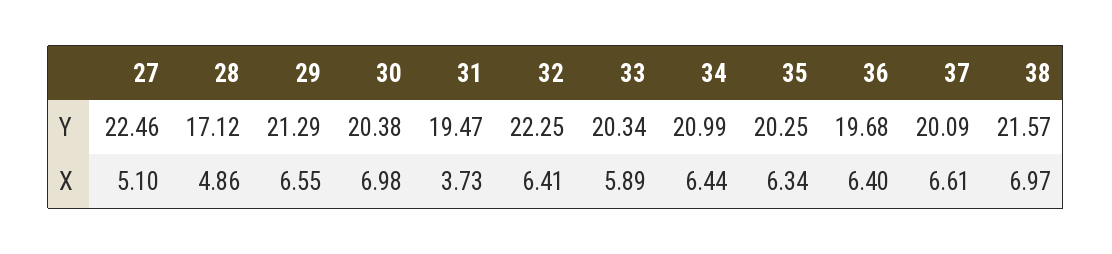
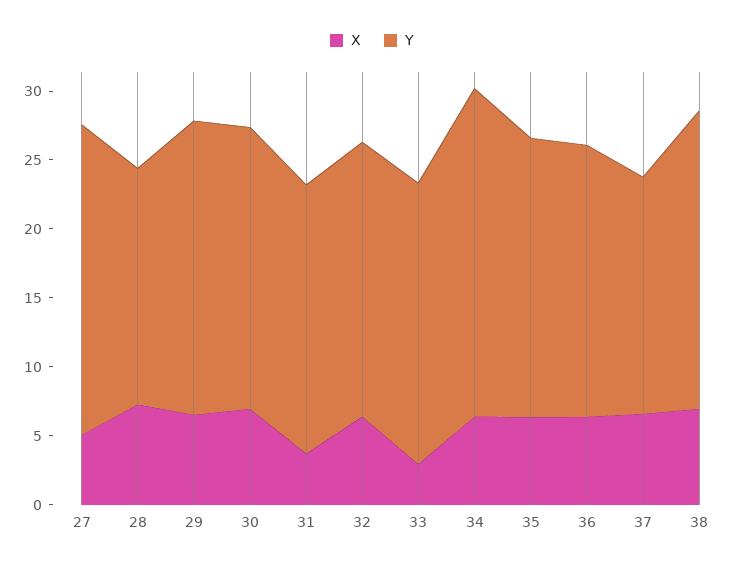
  {
    "Y": {
      "27": 22.46,
      "28": 17.12,
      "29": 21.29,
      "30": 20.38,
      "31": 19.47,
-     "32": 22.25,
+     "32": 20,
      "33": 20.34,
-     "34": 20.99,
+     "34": 24,
      "35": 20.25,
      "36": 19.68,
-     "37": 20.09,
+     "37": 17,
      "38": 21.57
    },
    "X": {
      "27": 5.1,
-     "28": 4.86,
+     "28": 7,
      "29": 6.55,
      "30": 6.98,
      "31": 3.73,
      "32": 6.41,
-     "33": 5.89,
+     "33": 3,
      "34": 6.44,
      "35": 6.34,
      "36": 6.4,
      "37": 6.61,
      "38": 6.97
    }
  }

